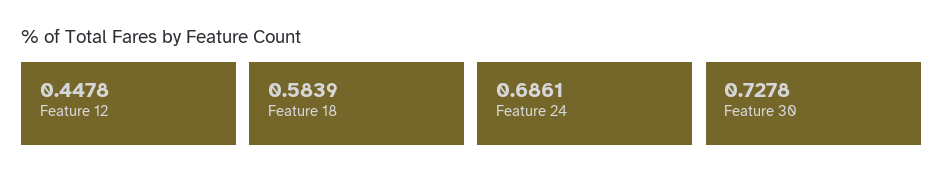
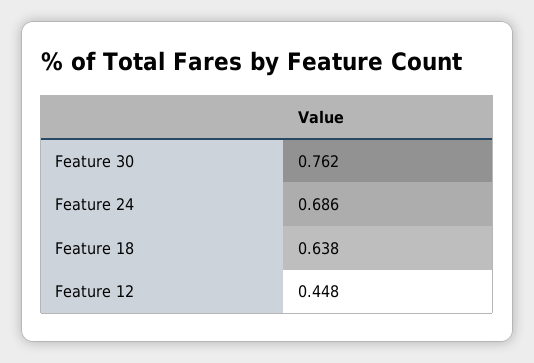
  {
    "Feature 12": 0.4478,
-   "Feature 18": 0.5839,
+   "Feature 18": 0.638,
    "Feature 24": 0.6861,
-   "Feature 30": 0.7278
+   "Feature 30": 0.762
  }

